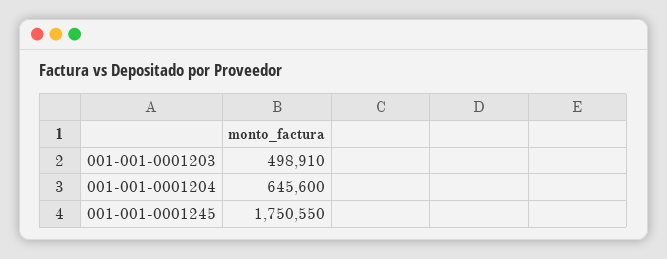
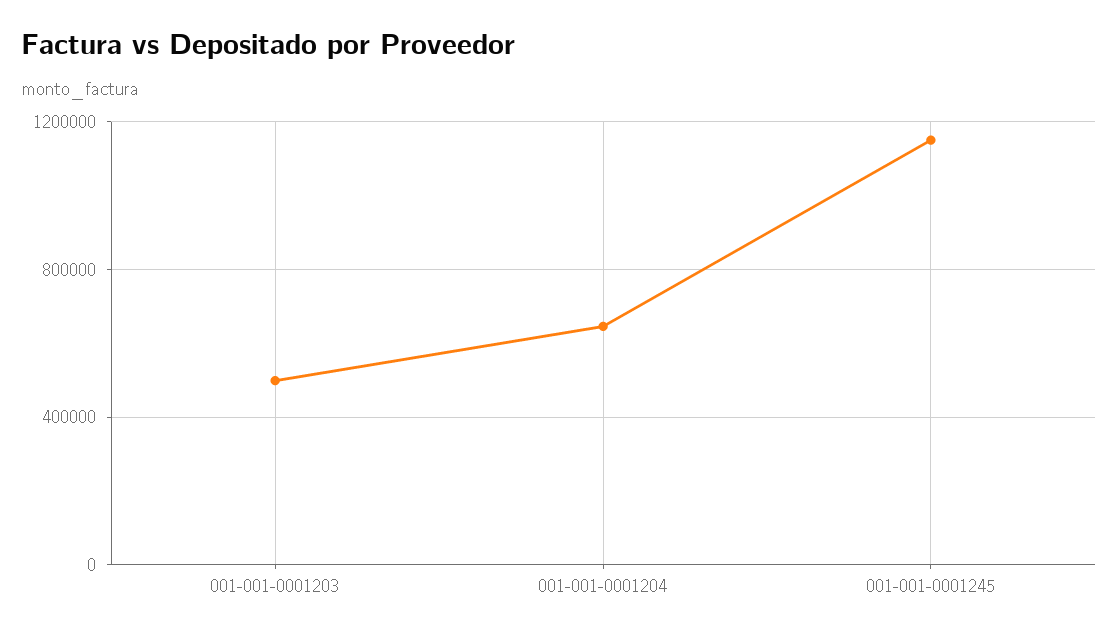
  {
    "001-001-0001203": 498910,
    "001-001-0001204": 645600,
-   "001-001-0001245": 1750550
+   "001-001-0001245": 1150000
  }

